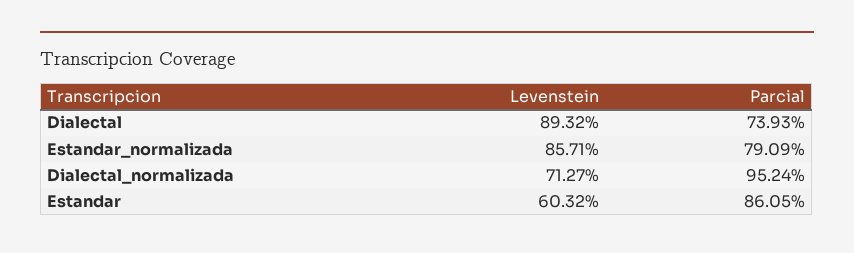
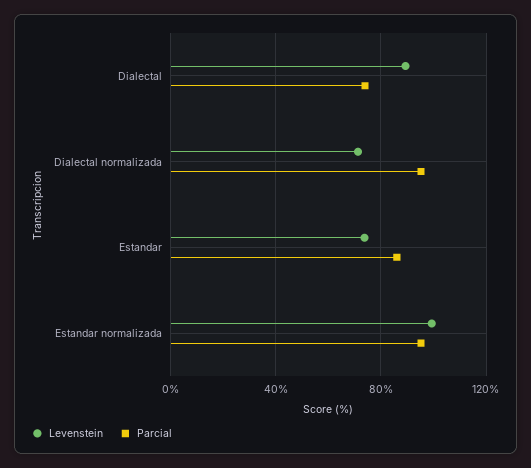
  {
    "Levenstein": {
      "Dialectal": 89.32,
-     "Estandar_normalizada": 85.71,
+     "Estandar_normalizada": 100,
      "Dialectal_normalizada": 71.27,
-     "Estandar": 60.32
+     "Estandar": 75
    },
    "Parcial": {
      "Dialectal": 73.93,
-     "Estandar_normalizada": 79.09,
+     "Estandar_normalizada": 95,
      "Dialectal_normalizada": 95.24,
      "Estandar": 86.05
    }
  }

